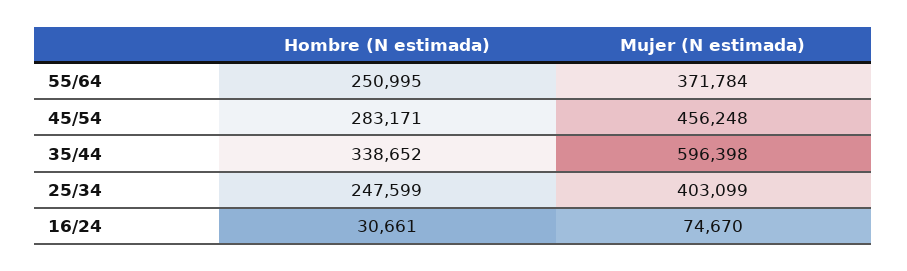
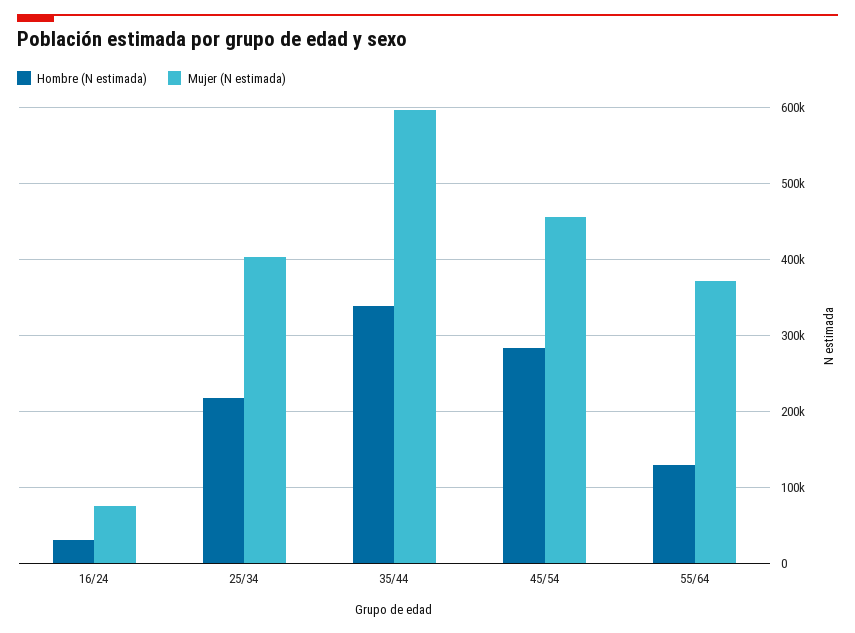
  {
    "Hombre (N estimada)": {
-     "55/64": 250995,
+     "55/64": 130000,
      "45/54": 283171,
      "35/44": 338652,
-     "25/34": 247599,
+     "25/34": 220000,
      "16/24": 30661
    },
    "Mujer (N estimada)": {
      "55/64": 371784,
      "45/54": 456248,
      "35/44": 596398,
      "25/34": 403099,
      "16/24": 74670
    }
  }

